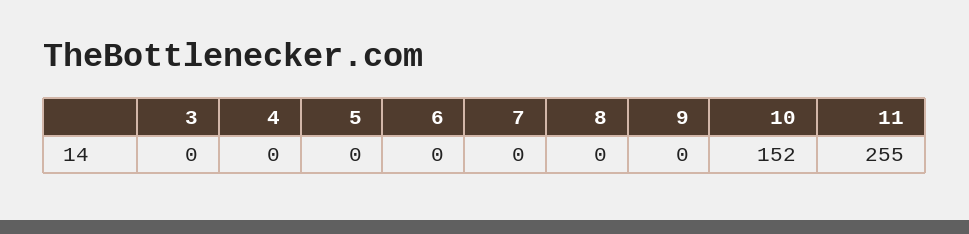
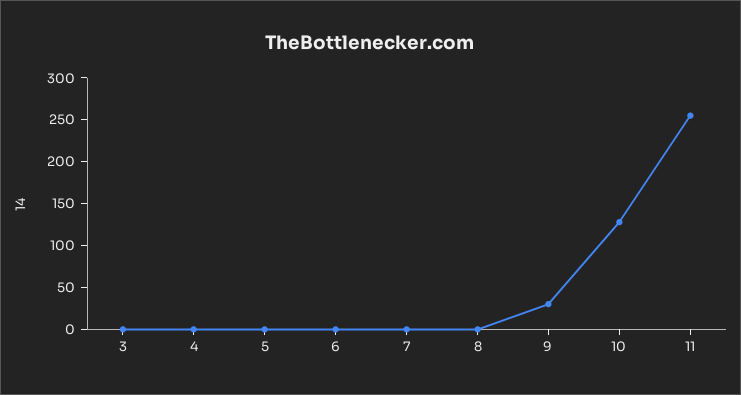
  {
    "3": 0,
    "4": 0,
    "5": 0,
    "6": 0,
    "7": 0,
    "8": 0,
-   "9": 0,
+   "9": 30,
-   "10": 152,
+   "10": 130,
    "11": 255
  }

